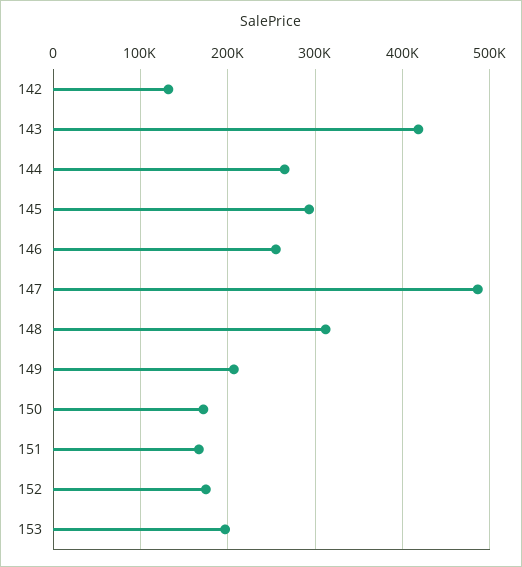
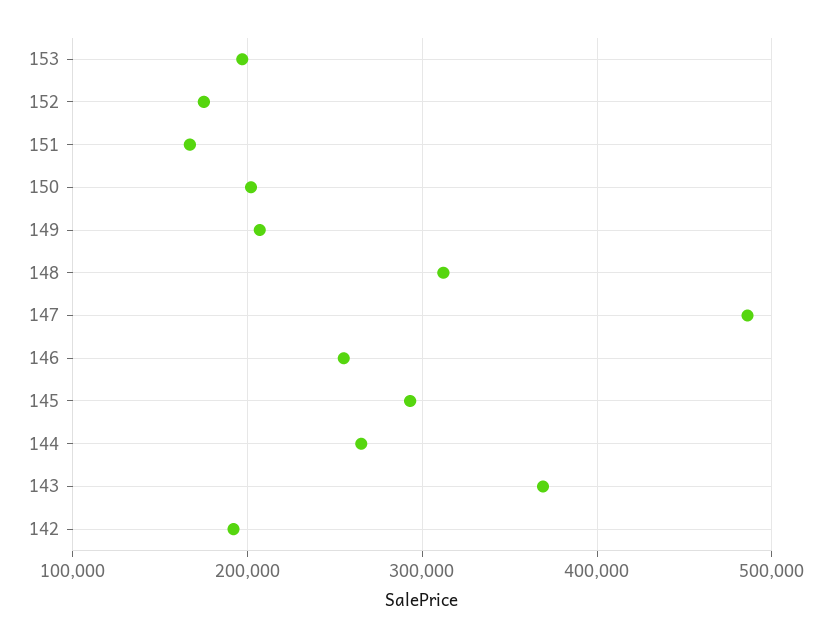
  {
-   "142": 130000,
+   "142": 190000,
-   "143": 420000,
+   "143": 370000,
    "144": 270000,
    "145": 290000,
    "146": 260000,
    "147": 490000,
    "148": 310000,
    "149": 210000,
-   "150": 170000,
+   "150": 200000,
    "151": 170000,
    "152": 180000,
    "153": 200000
  }

